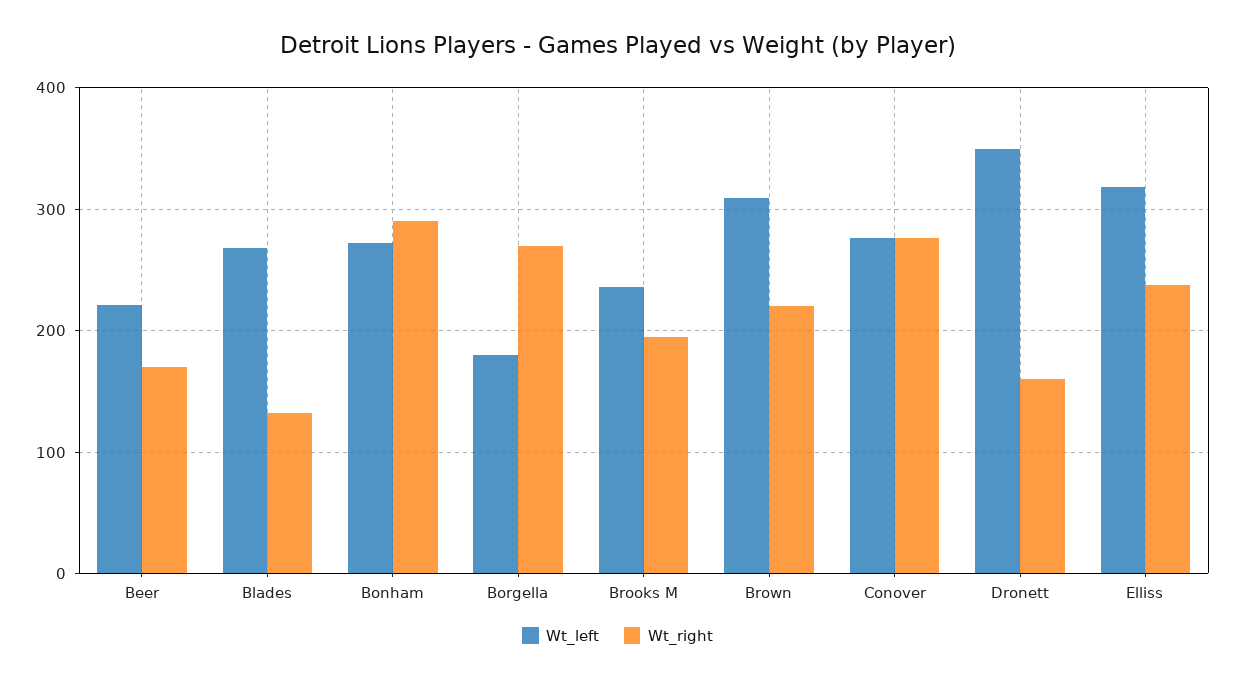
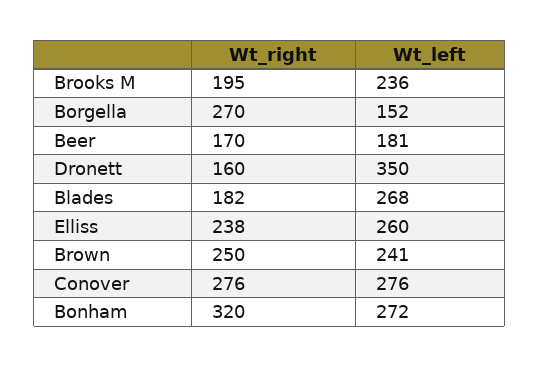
  {
    "Wt_left": {
-     "Beer": 220,
+     "Beer": 181,
      "Blades": 268,
      "Bonham": 272,
-     "Borgella": 180,
+     "Borgella": 152,
      "Brooks M": 236,
-     "Brown": 310,
+     "Brown": 241,
      "Conover": 276,
      "Dronett": 350,
-     "Elliss": 320
+     "Elliss": 260
    },
    "Wt_right": {
      "Beer": 170,
-     "Blades": 130,
+     "Blades": 182,
-     "Bonham": 290,
+     "Bonham": 320,
      "Borgella": 270,
      "Brooks M": 195,
-     "Brown": 220,
+     "Brown": 250,
      "Conover": 276,
      "Dronett": 160,
      "Elliss": 238
    }
  }

